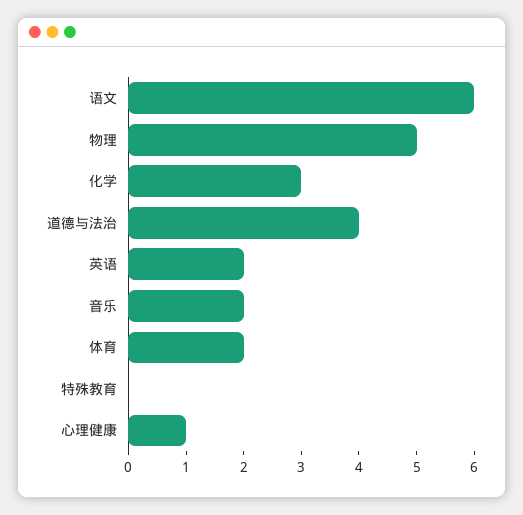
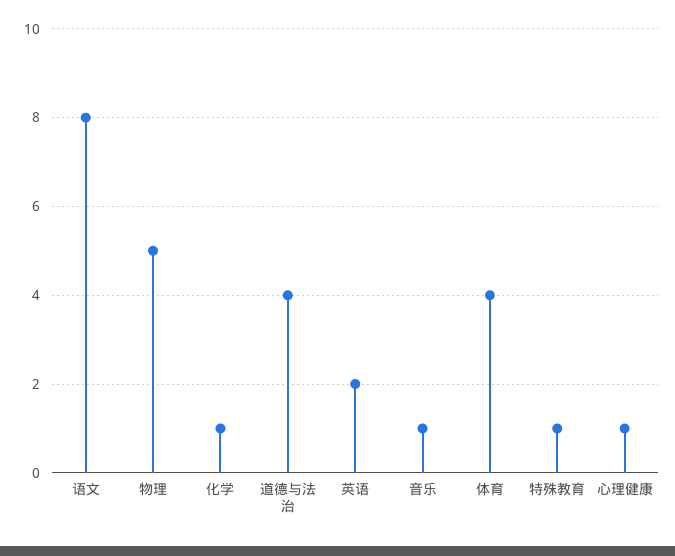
  {
-   "语文": 6,
+   "语文": 8,
    "物理": 5,
-   "化学": 3,
+   "化学": 1,
    "道德与法治": 4,
    "英语": 2,
-   "音乐": 2,
+   "音乐": 1,
-   "体育": 2,
+   "体育": 4,
-   "特殊教育": 0,
+   "特殊教育": 1,
    "心理健康": 1
  }

